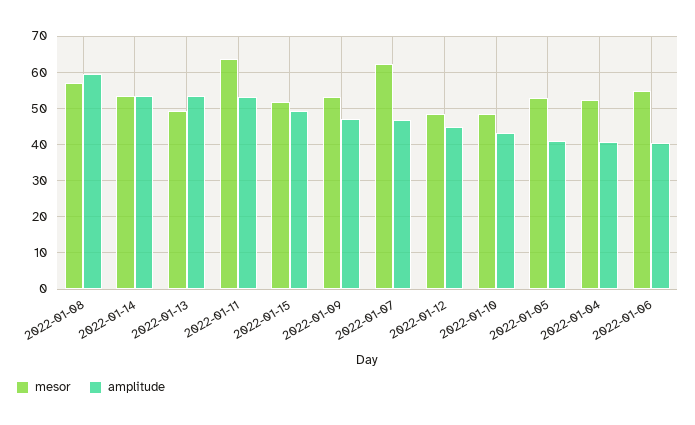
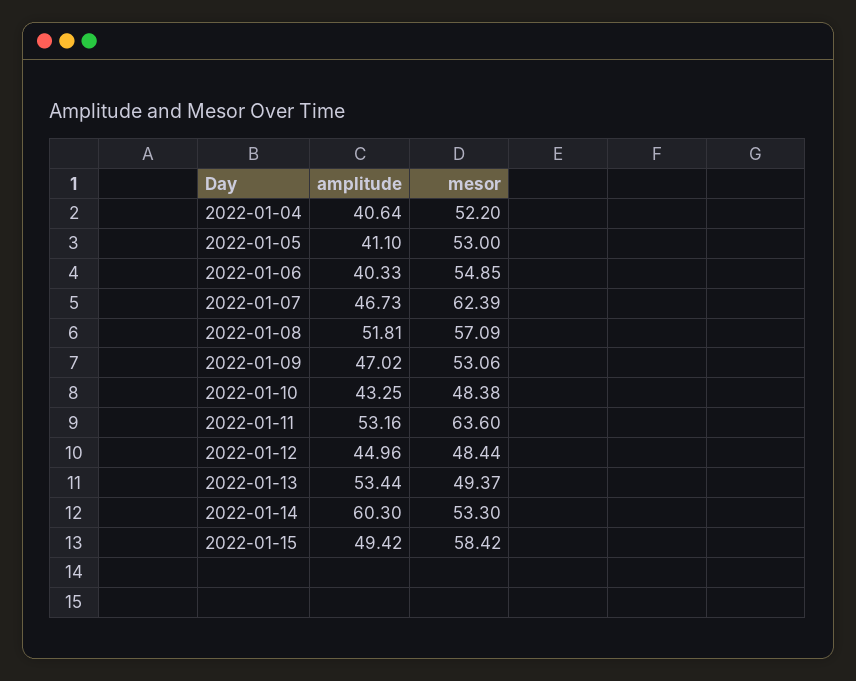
  {
    "mesor": {
      "2022-01-08": 57.09,
      "2022-01-14": 53.3,
      "2022-01-13": 49.37,
      "2022-01-11": 63.6,
-     "2022-01-15": 52,
+     "2022-01-15": 58.42,
      "2022-01-09": 53.06,
      "2022-01-07": 62.39,
      "2022-01-12": 48.44,
      "2022-01-10": 48.38,
      "2022-01-05": 53,
      "2022-01-04": 52.2,
      "2022-01-06": 54.85
    },
    "amplitude": {
-     "2022-01-08": 60,
+     "2022-01-08": 51.81,
-     "2022-01-14": 54,
+     "2022-01-14": 60.3,
      "2022-01-13": 53.44,
      "2022-01-11": 53.16,
      "2022-01-15": 49.42,
      "2022-01-09": 47.02,
      "2022-01-07": 46.73,
      "2022-01-12": 44.96,
      "2022-01-10": 43.25,
      "2022-01-05": 41.1,
      "2022-01-04": 40.64,
      "2022-01-06": 40.33
    }
  }

